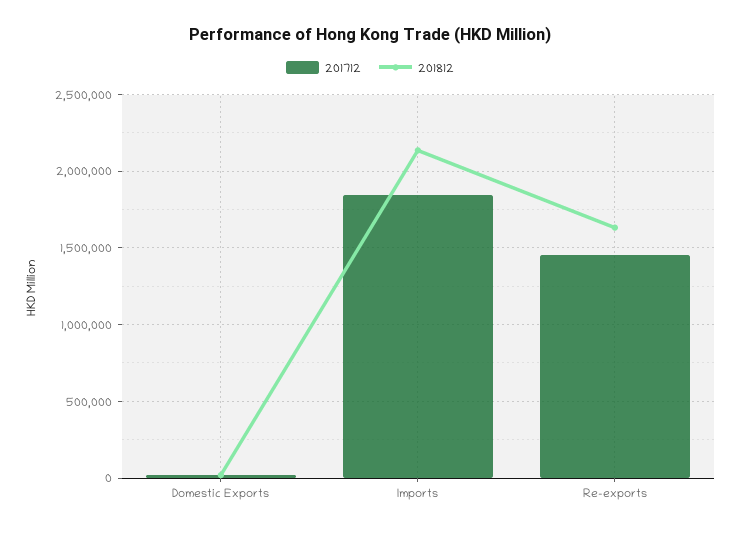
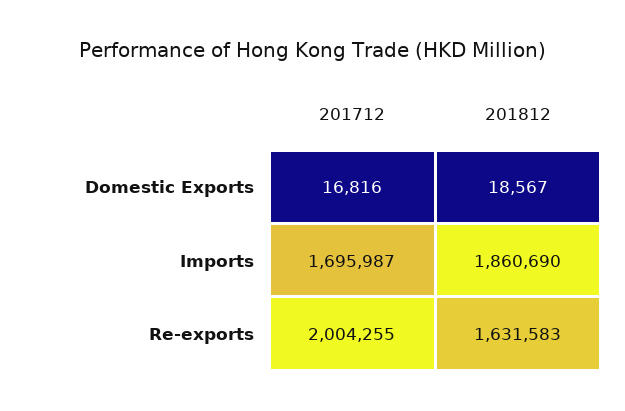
  {
    "201712": {
      "Domestic Exports": 16816,
-     "Imports": 1850000,
+     "Imports": 1695987,
-     "Re-exports": 1450000
+     "Re-exports": 2004255
    },
    "201812": {
      "Domestic Exports": 18567,
-     "Imports": 2150000,
+     "Imports": 1860690,
      "Re-exports": 1631583
    }
  }

